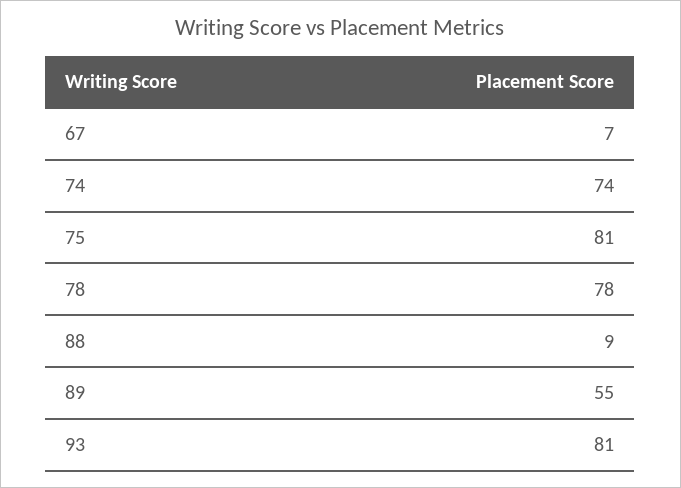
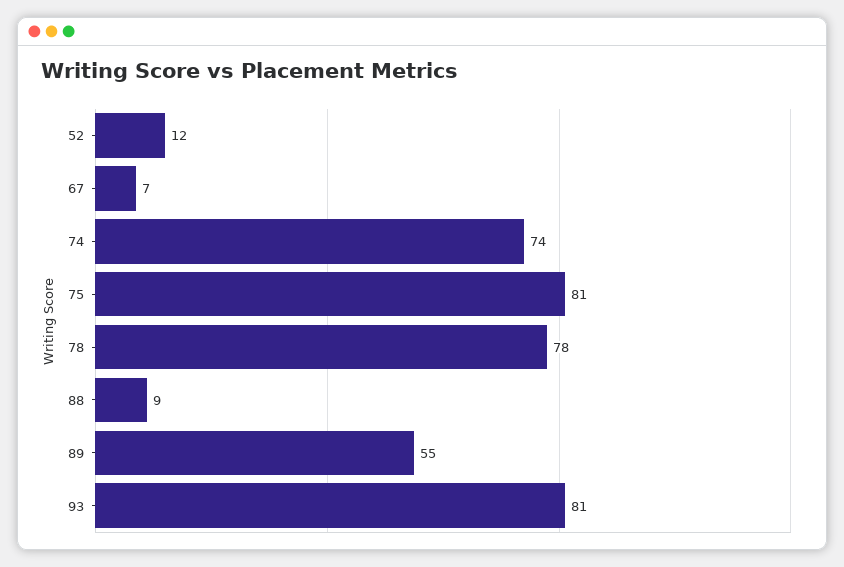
  {
    "67": 7,
    "74": 74,
    "75": 81,
    "78": 78,
    "88": 9,
    "89": 55,
-   "93": 81
+   "93": 81,
+   "52": 12
  }

